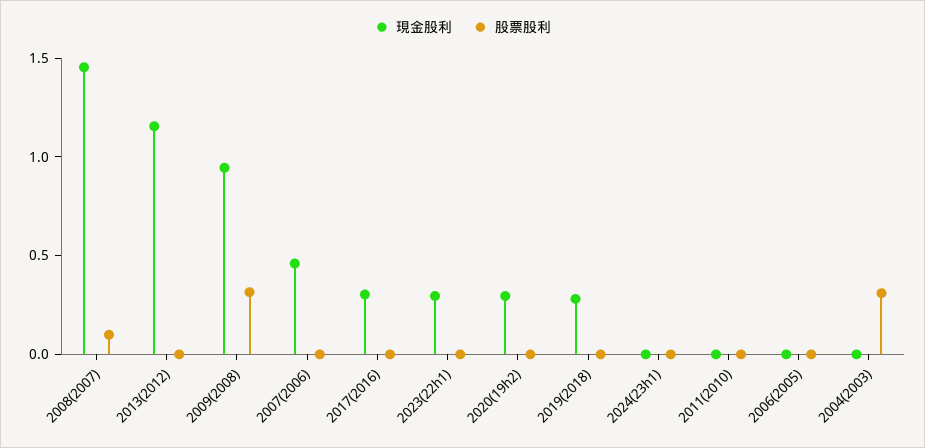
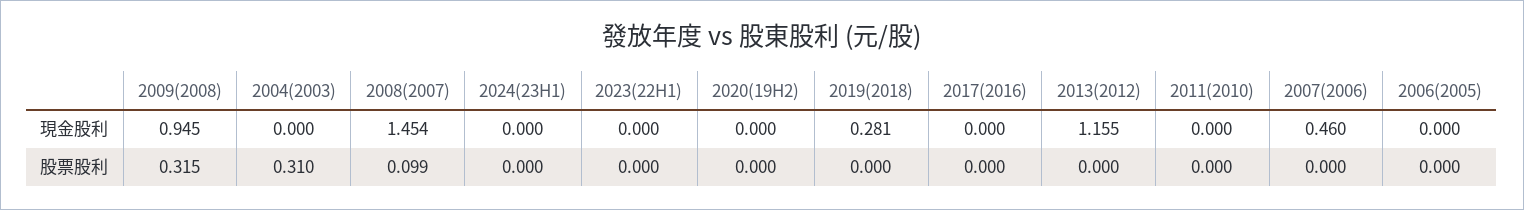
  {
    "現金股利": {
      "2008(2007)": 1.454,
      "2013(2012)": 1.155,
      "2009(2008)": 0.945,
      "2007(2006)": 0.46,
-     "2017(2016)": 0.3,
+     "2017(2016)": 0,
-     "2023(22h1)": 0.3,
+     "2023(22h1)": 0,
-     "2020(19h2)": 0.3,
+     "2020(19h2)": 0,
      "2019(2018)": 0.281,
      "2024(23h1)": 0,
      "2011(2010)": 0,
      "2006(2005)": 0,
      "2004(2003)": 0
    },
    "股票股利": {
      "2008(2007)": 0.099,
      "2013(2012)": 0,
      "2009(2008)": 0.315,
      "2007(2006)": 0,
      "2017(2016)": 0,
      "2023(22h1)": 0,
      "2020(19h2)": 0,
      "2019(2018)": 0,
      "2024(23h1)": 0,
      "2011(2010)": 0,
      "2006(2005)": 0,
      "2004(2003)": 0.31
    }
  }

